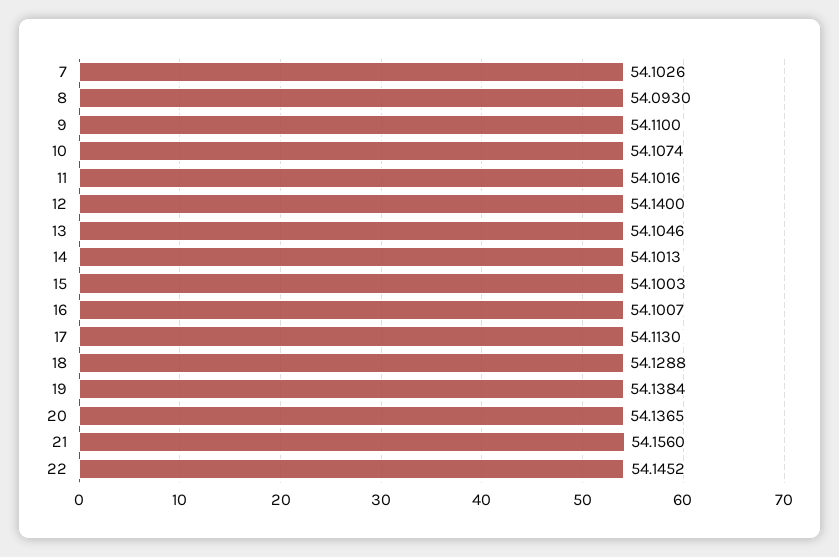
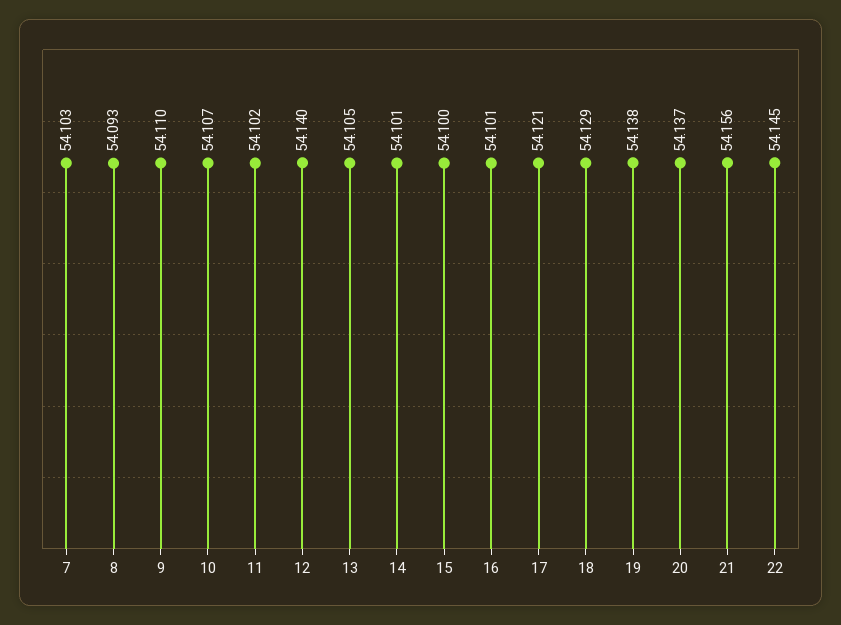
  {
    "7": 54.1026,
    "8": 54.093,
    "9": 54.11,
    "10": 54.1074,
    "11": 54.1016,
    "12": 54.14,
    "13": 54.1046,
    "14": 54.1013,
    "15": 54.1003,
    "16": 54.1007,
-   "17": 54.113,
+   "17": 54.121,
    "18": 54.1288,
    "19": 54.1384,
    "20": 54.1365,
    "21": 54.156,
    "22": 54.1452
  }

